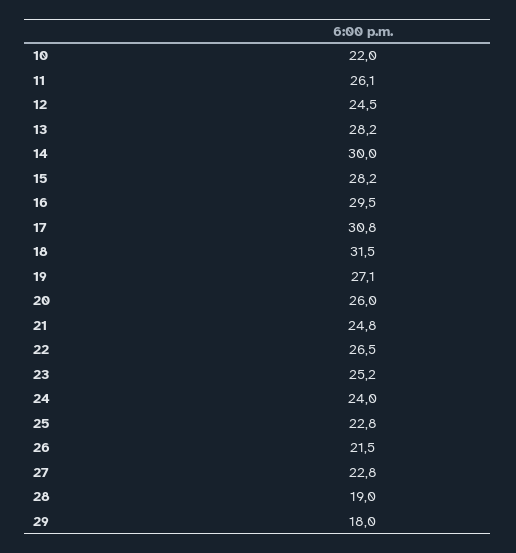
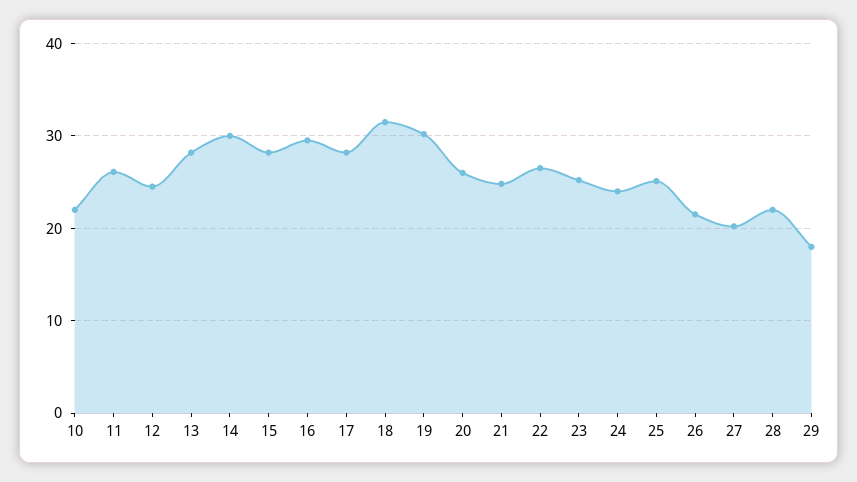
  {
    "10": 22,
    "11": 26.1,
    "12": 24.5,
    "13": 28.2,
    "14": 30,
    "15": 28.2,
    "16": 29.5,
-   "17": 30.8,
+   "17": 28,
    "18": 31.5,
-   "19": 27.1,
+   "19": 30,
    "20": 26,
    "21": 24.8,
    "22": 26.5,
    "23": 25.2,
    "24": 24,
-   "25": 22.8,
+   "25": 25,
    "26": 21.5,
-   "27": 22.8,
+   "27": 20,
-   "28": 19,
+   "28": 22,
    "29": 18
  }

